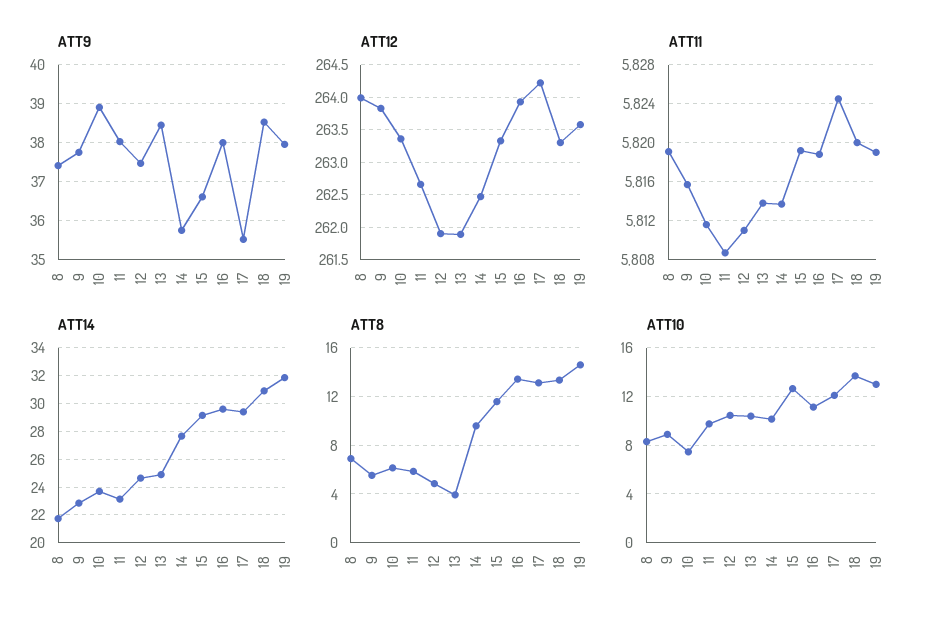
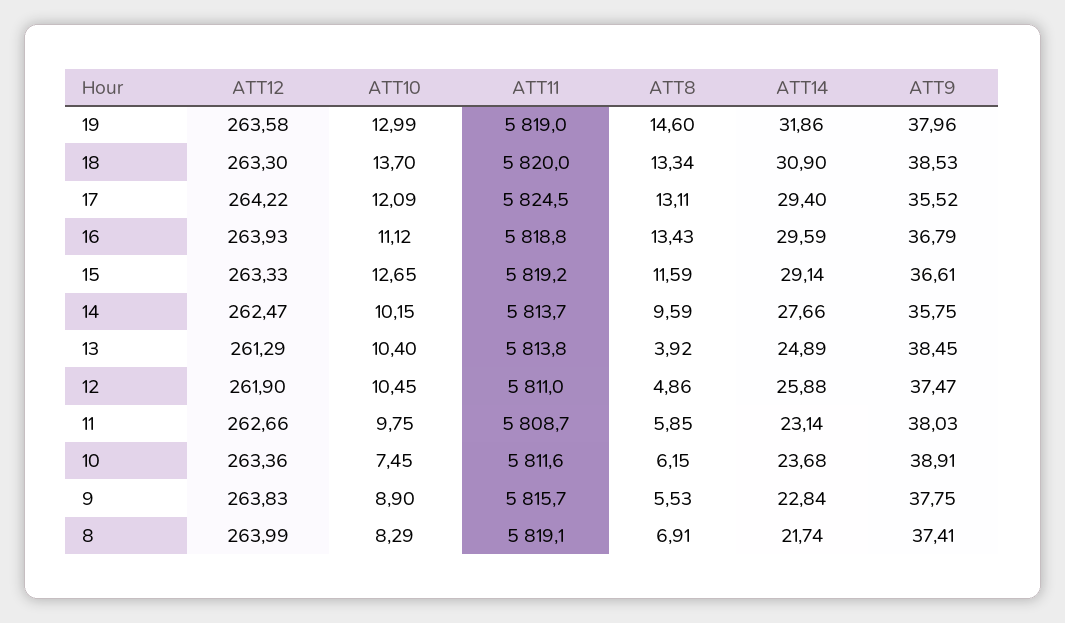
  {
    "ATT9": {
      "8": 37.41,
      "9": 37.75,
      "10": 38.91,
      "11": 38.03,
      "12": 37.47,
      "13": 38.45,
      "14": 35.75,
      "15": 36.61,
-     "16": 38,
+     "16": 36.79,
      "17": 35.52,
      "18": 38.53,
      "19": 37.96
    },
    "ATT12": {
      "8": 263.99,
      "9": 263.83,
      "10": 263.36,
      "11": 262.66,
      "12": 261.9,
-     "13": 261.9,
+     "13": 261.29,
      "14": 262.47,
      "15": 263.33,
      "16": 263.93,
      "17": 264.22,
      "18": 263.3,
      "19": 263.58
    },
    "ATT11": {
      "8": 5819.1,
      "9": 5815.7,
      "10": 5811.6,
      "11": 5808.7,
      "12": 5811,
      "13": 5813.8,
      "14": 5813.7,
      "15": 5819.2,
      "16": 5818.8,
      "17": 5824.5,
      "18": 5820,
      "19": 5819
    },
    "ATT14": {
      "8": 21.74,
      "9": 22.84,
      "10": 23.68,
      "11": 23.14,
-     "12": 24.5,
+     "12": 25.88,
      "13": 24.89,
      "14": 27.66,
      "15": 29.14,
      "16": 29.59,
      "17": 29.4,
      "18": 30.9,
      "19": 31.86
    },
    "ATT8": {
      "8": 6.91,
      "9": 5.53,
      "10": 6.15,
      "11": 5.85,
      "12": 4.86,
      "13": 3.92,
      "14": 9.59,
      "15": 11.59,
      "16": 13.43,
      "17": 13.11,
      "18": 13.34,
      "19": 14.6
    },
    "ATT10": {
      "8": 8.29,
      "9": 8.9,
      "10": 7.45,
      "11": 9.75,
      "12": 10.45,
      "13": 10.4,
      "14": 10.15,
      "15": 12.65,
      "16": 11.12,
      "17": 12.09,
      "18": 13.7,
      "19": 12.99
    }
  }

